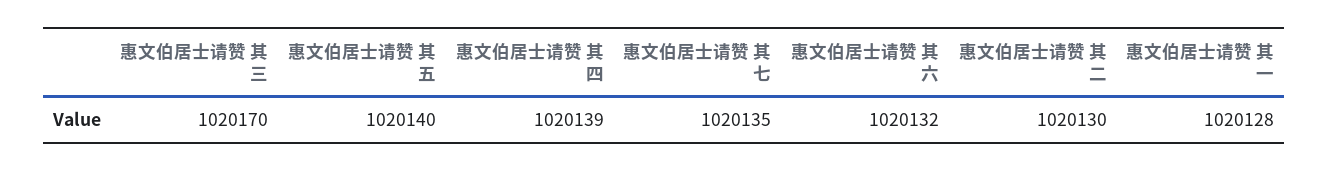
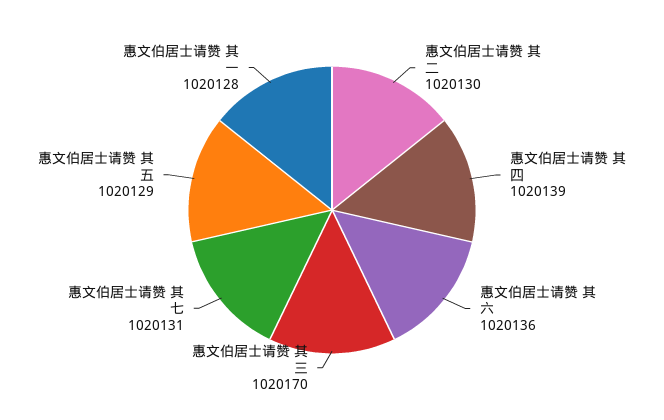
  {
    "惠文伯居士请赞 其三": 1020170,
-   "惠文伯居士请赞 其五": 1020140,
+   "惠文伯居士请赞 其五": 1020129,
    "惠文伯居士请赞 其四": 1020139,
-   "惠文伯居士请赞 其七": 1020135,
+   "惠文伯居士请赞 其七": 1020131,
-   "惠文伯居士请赞 其六": 1020132,
+   "惠文伯居士请赞 其六": 1020136,
    "惠文伯居士请赞 其二": 1020130,
    "惠文伯居士请赞 其一": 1020128
  }

